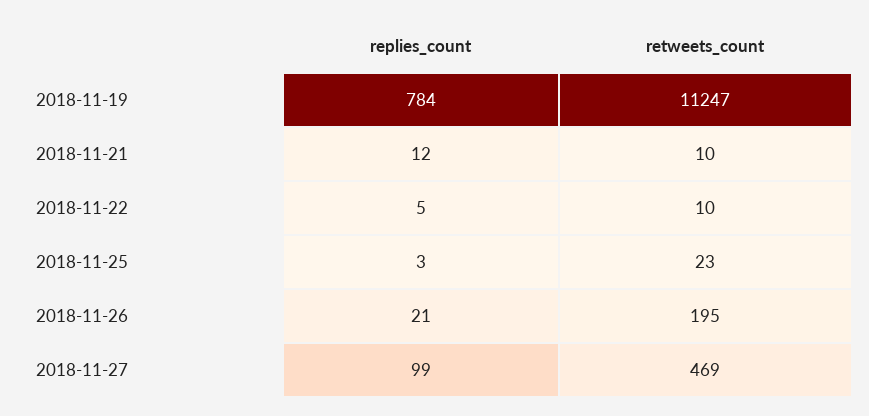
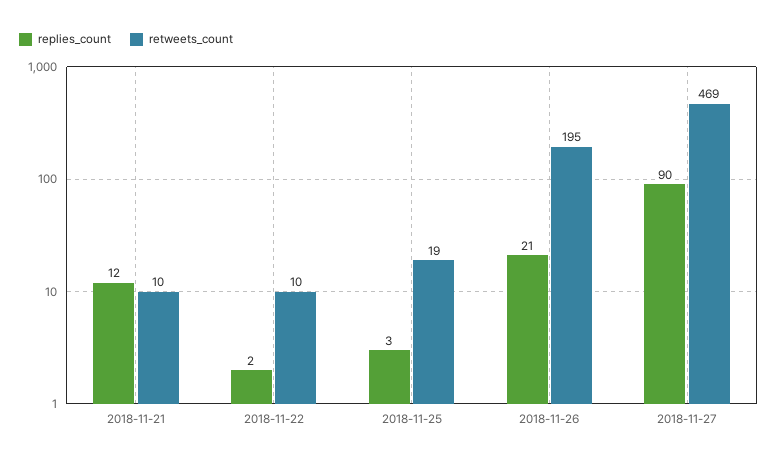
  {
    "replies_count": {
-     "2018-11-19": 784,
      "2018-11-21": 12,
-     "2018-11-22": 5,
+     "2018-11-22": 2,
      "2018-11-25": 3,
      "2018-11-26": 21,
-     "2018-11-27": 99
+     "2018-11-27": 90
    },
    "retweets_count": {
-     "2018-11-19": 11247,
      "2018-11-21": 10,
      "2018-11-22": 10,
-     "2018-11-25": 23,
+     "2018-11-25": 19,
      "2018-11-26": 195,
      "2018-11-27": 469
    }
  }

